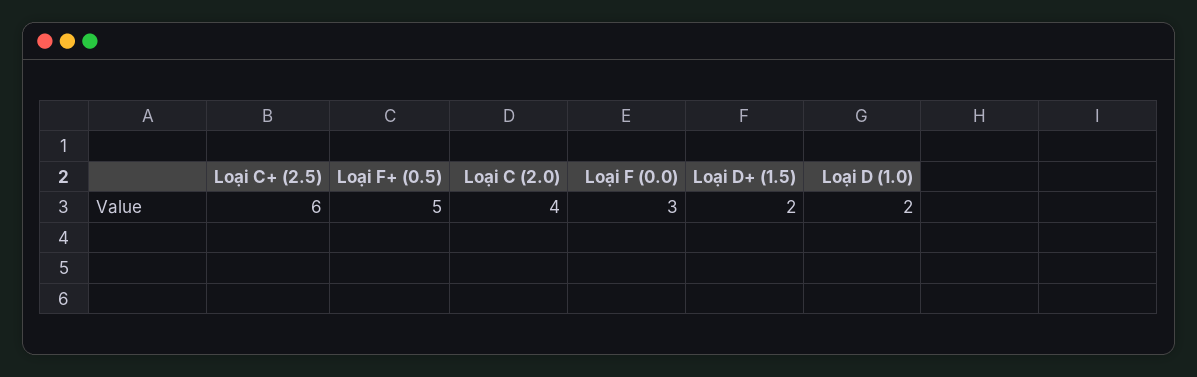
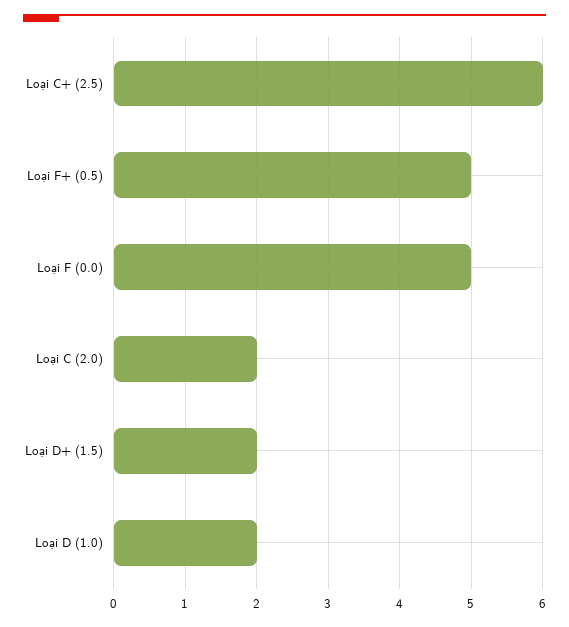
  {
    "Loại C+ (2.5)": 6,
    "Loại F+ (0.5)": 5,
-   "Loại C (2.0)": 4,
+   "Loại C (2.0)": 2,
-   "Loại F (0.0)": 3,
+   "Loại F (0.0)": 5,
    "Loại D+ (1.5)": 2,
    "Loại D (1.0)": 2
  }

